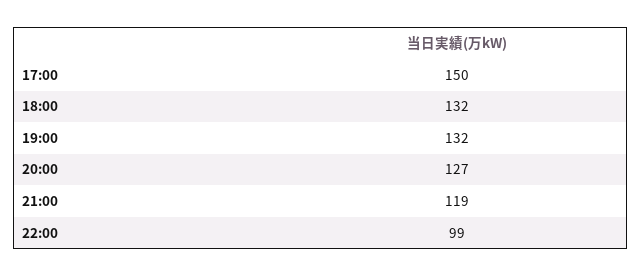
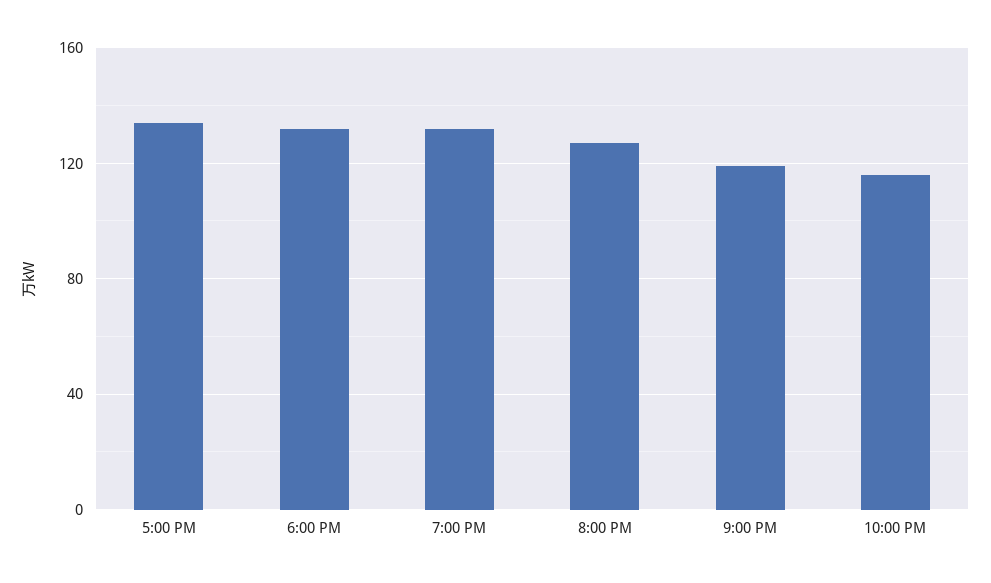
  {
-   "17:00": 150,
+   "17:00": 135,
    "18:00": 132,
    "19:00": 132,
    "20:00": 127,
    "21:00": 119,
-   "22:00": 99
+   "22:00": 115
  }

